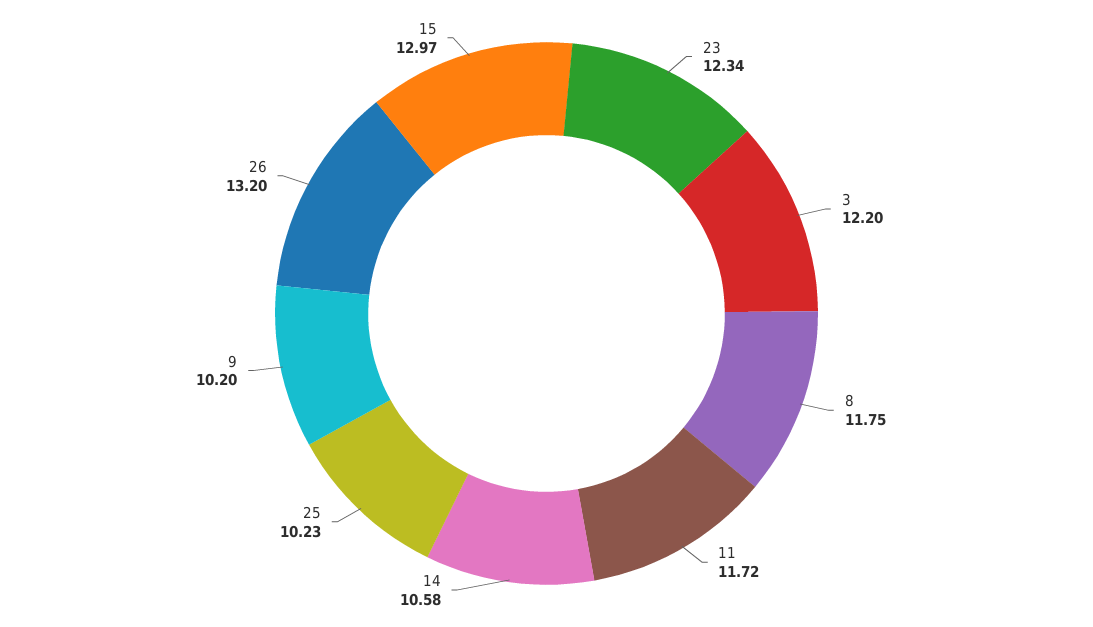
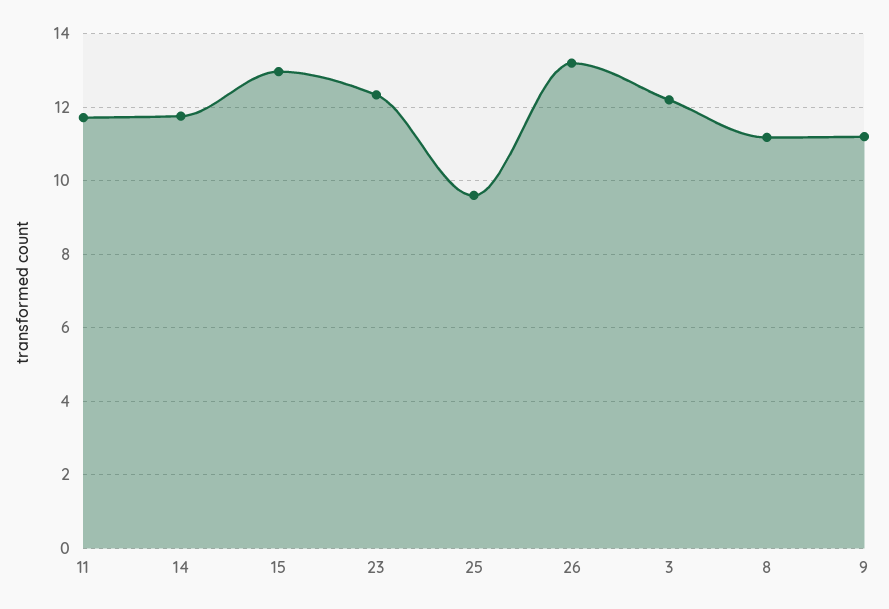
  {
    "23": 12.34,
    "3": 12.2,
-   "8": 11.75,
+   "8": 11.2,
    "11": 11.72,
-   "14": 10.58,
+   "14": 11.8,
-   "25": 10.23,
+   "25": 9.6,
-   "9": 10.2,
+   "9": 11.2,
    "26": 13.2,
    "15": 12.97
  }

